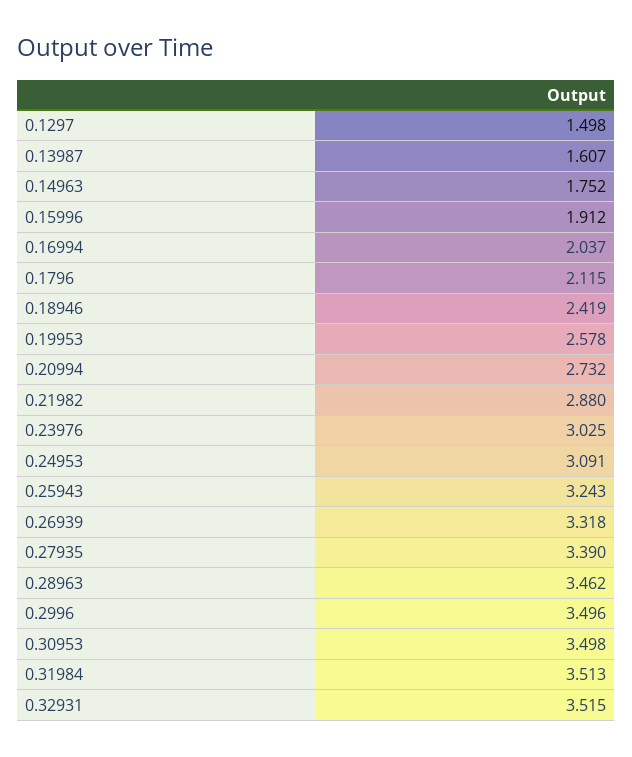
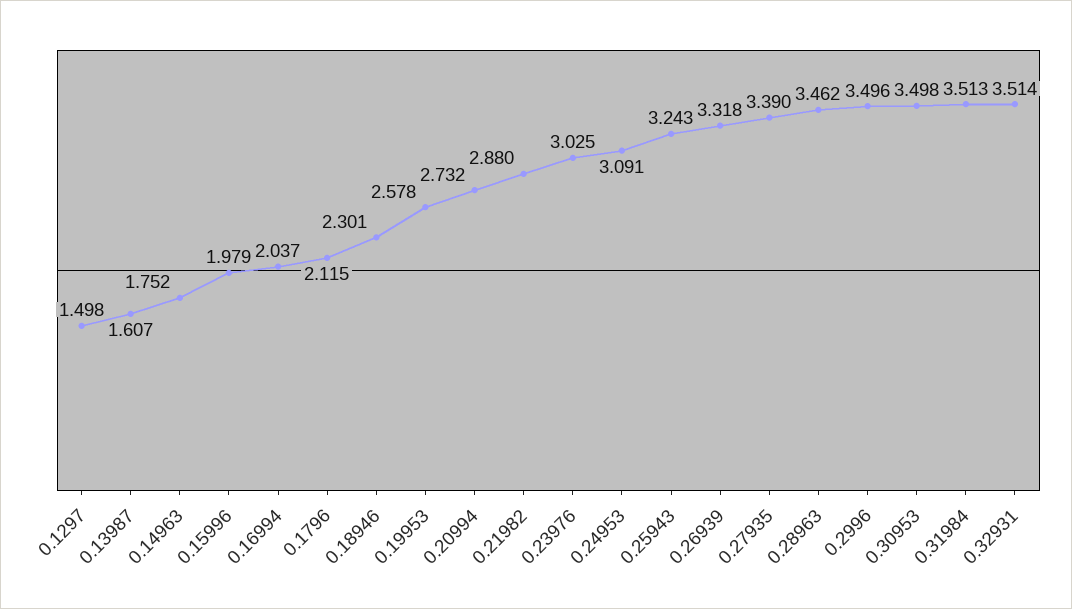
  {
    "0.1297": 1.498,
    "0.13987": 1.607,
    "0.14963": 1.752,
-   "0.15996": 1.912,
+   "0.15996": 1.979,
    "0.16994": 2.037,
    "0.1796": 2.115,
-   "0.18946": 2.419,
+   "0.18946": 2.301,
    "0.19953": 2.578,
    "0.20994": 2.732,
    "0.21982": 2.88,
    "0.23976": 3.025,
    "0.24953": 3.091,
    "0.25943": 3.243,
    "0.26939": 3.318,
    "0.27935": 3.39,
    "0.28963": 3.462,
    "0.2996": 3.496,
    "0.30953": 3.498,
    "0.31984": 3.513,
-   "0.32931": 3.515
+   "0.32931": 3.514
  }

